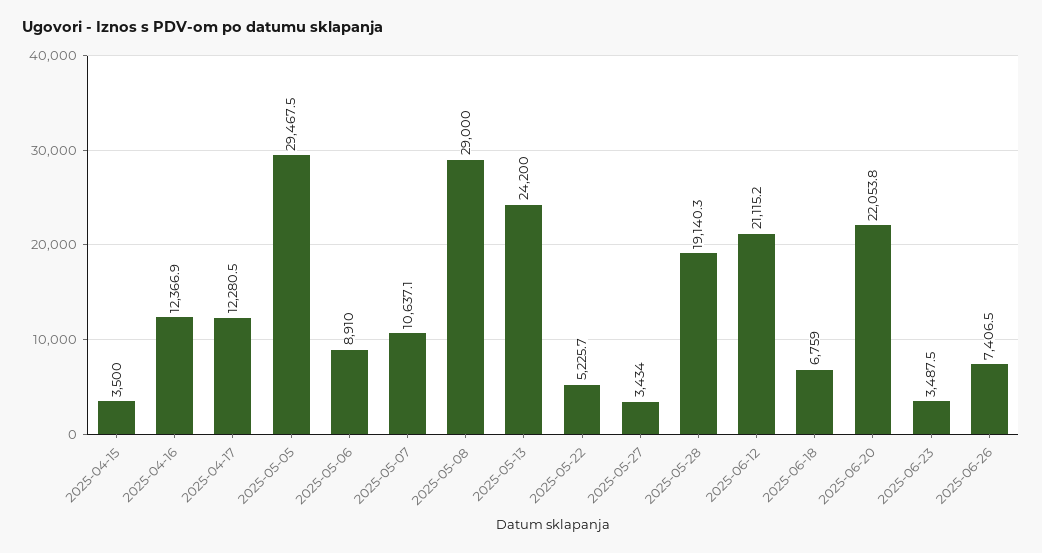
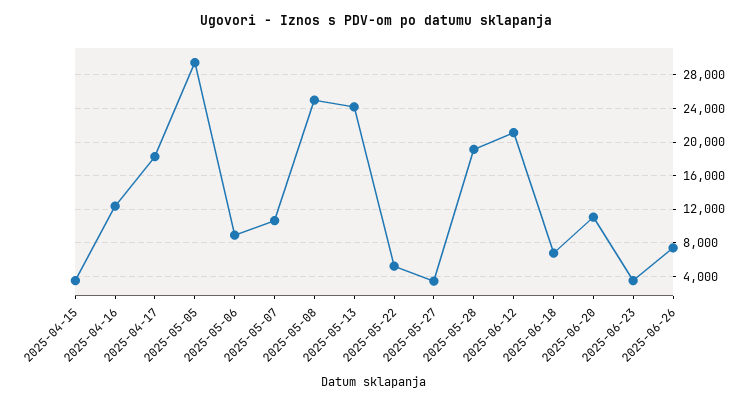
  {
    "2025-04-15": 3500,
    "2025-04-16": 12366.9,
-   "2025-04-17": 12280.5,
+   "2025-04-17": 18000,
    "2025-05-05": 29467.5,
    "2025-05-06": 8910,
    "2025-05-07": 10637.1,
-   "2025-05-08": 29000,
+   "2025-05-08": 25000,
    "2025-05-13": 24200,
    "2025-05-22": 5225.7,
    "2025-05-27": 3434,
    "2025-05-28": 19140.3,
    "2025-06-12": 21115.2,
    "2025-06-18": 6759,
-   "2025-06-20": 22053.8,
+   "2025-06-20": 11000,
    "2025-06-23": 3487.5,
    "2025-06-26": 7406.5
  }

